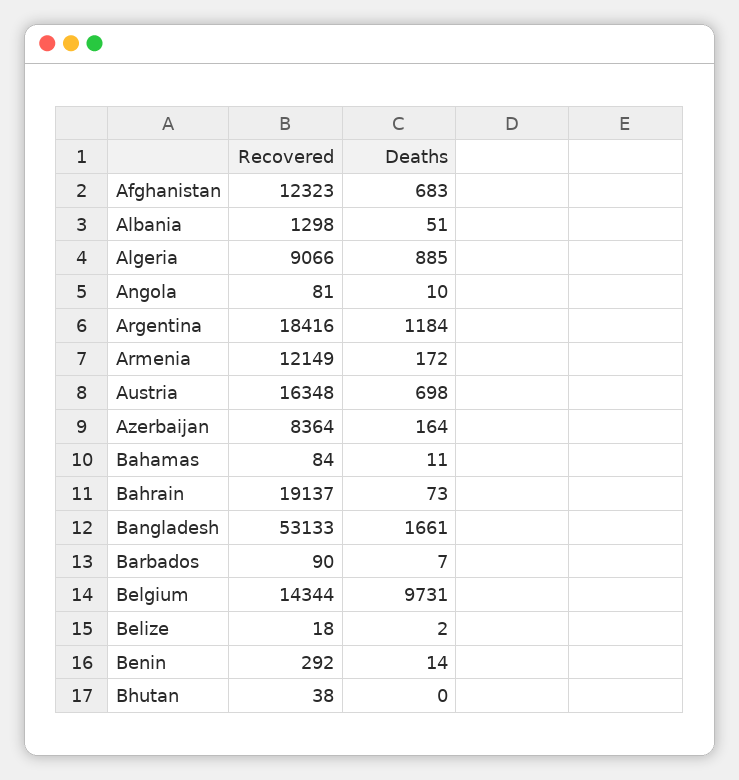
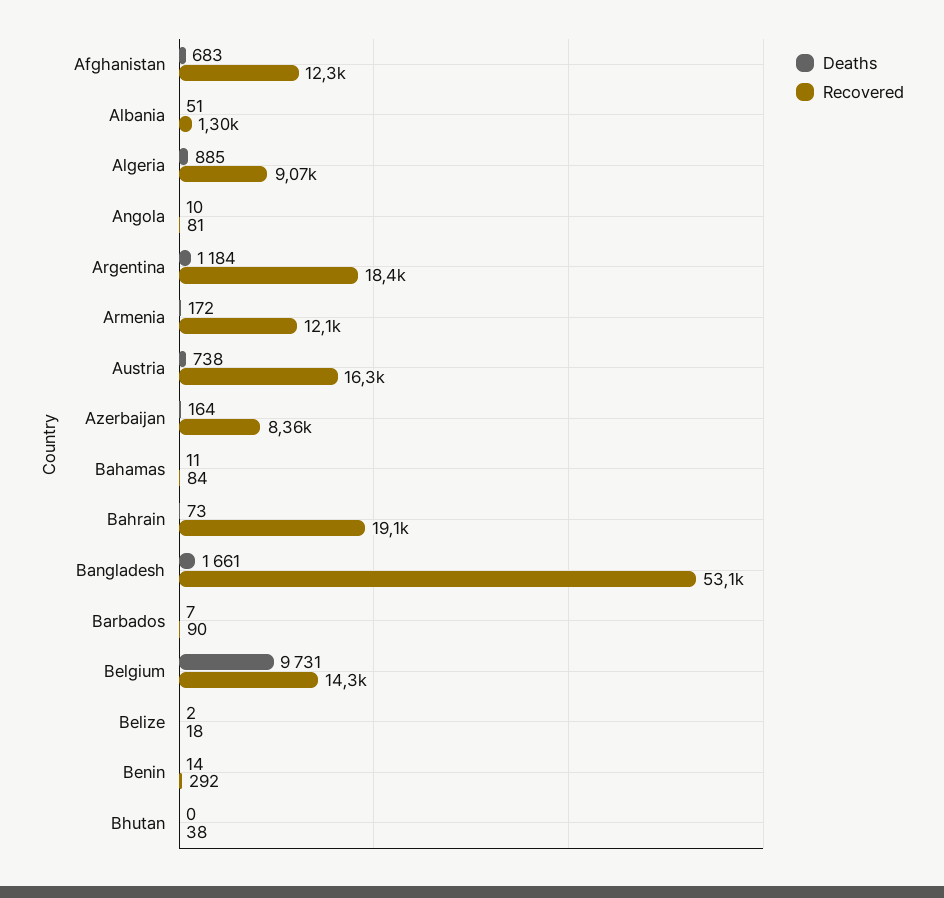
  {
    "Recovered": {
      "Afghanistan": 12323,
      "Albania": 1298,
      "Algeria": 9066,
      "Angola": 81,
      "Argentina": 18416,
      "Armenia": 12149,
      "Austria": 16348,
      "Azerbaijan": 8364,
      "Bahamas": 84,
      "Bahrain": 19137,
      "Bangladesh": 53133,
      "Barbados": 90,
      "Belgium": 14344,
      "Belize": 18,
      "Benin": 292,
      "Bhutan": 38
    },
    "Deaths": {
      "Afghanistan": 683,
      "Albania": 51,
      "Algeria": 885,
      "Angola": 10,
      "Argentina": 1184,
      "Armenia": 172,
-     "Austria": 698,
+     "Austria": 738,
      "Azerbaijan": 164,
      "Bahamas": 11,
      "Bahrain": 73,
      "Bangladesh": 1661,
      "Barbados": 7,
      "Belgium": 9731,
      "Belize": 2,
      "Benin": 14,
      "Bhutan": 0
    }
  }

